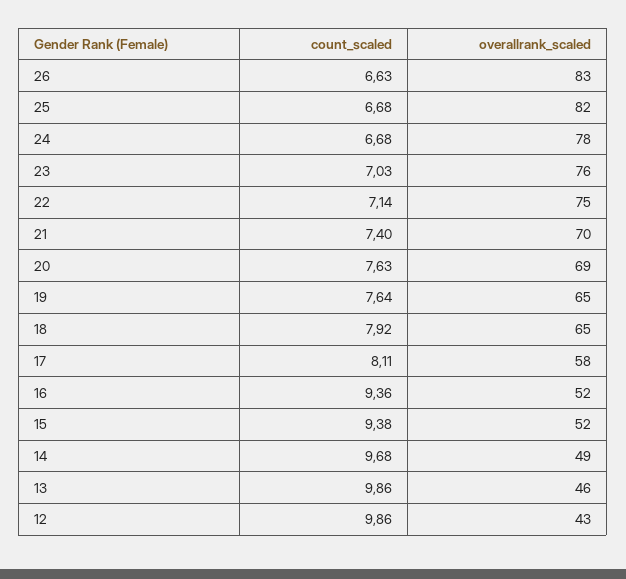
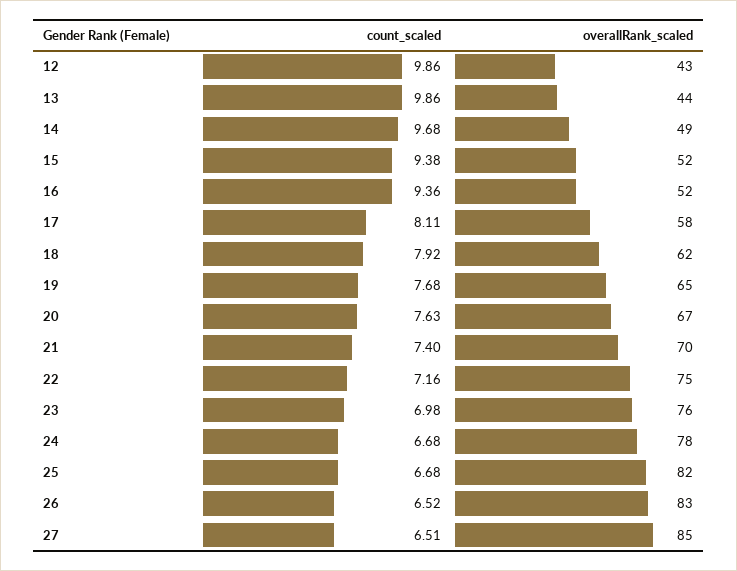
  {
    "count_scaled": {
-     "26": 6.63,
+     "26": 6.52,
      "25": 6.68,
      "24": 6.68,
-     "23": 7.03,
+     "23": 6.98,
-     "22": 7.14,
+     "22": 7.16,
      "21": 7.4,
      "20": 7.63,
-     "19": 7.64,
+     "19": 7.68,
      "18": 7.92,
      "17": 8.11,
      "16": 9.36,
      "15": 9.38,
      "14": 9.68,
      "13": 9.86,
-     "12": 9.86
+     "12": 9.86,
+     "27": 6.51
    },
    "overallrank_scaled": {
      "26": 83,
      "25": 82,
      "24": 78,
      "23": 76,
      "22": 75,
      "21": 70,
-     "20": 69,
+     "20": 67,
      "19": 65,
-     "18": 65,
+     "18": 62,
      "17": 58,
      "16": 52,
      "15": 52,
      "14": 49,
-     "13": 46,
+     "13": 44,
-     "12": 43
+     "12": 43,
+     "27": 85
    }
  }

